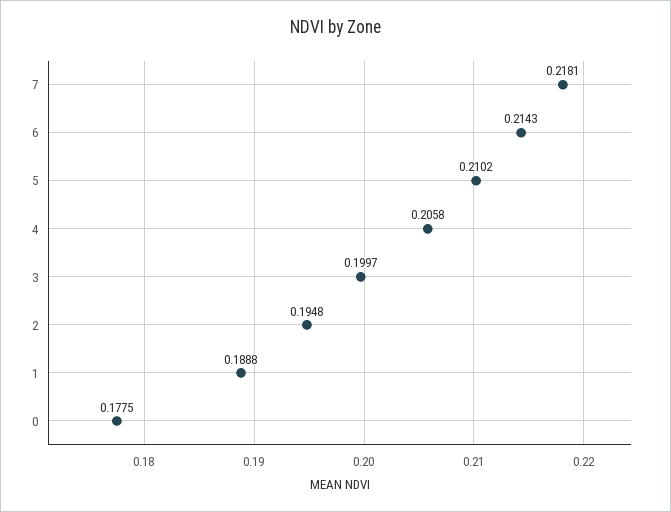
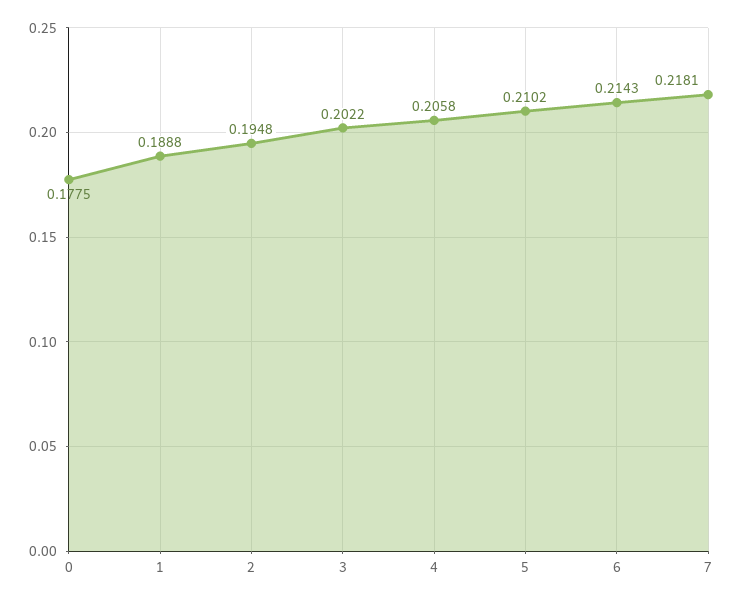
  {
    "7": 0.2181,
    "6": 0.2143,
    "5": 0.2102,
    "4": 0.2058,
-   "3": 0.1997,
+   "3": 0.2022,
    "2": 0.1948,
    "1": 0.1888,
    "0": 0.1775
  }

